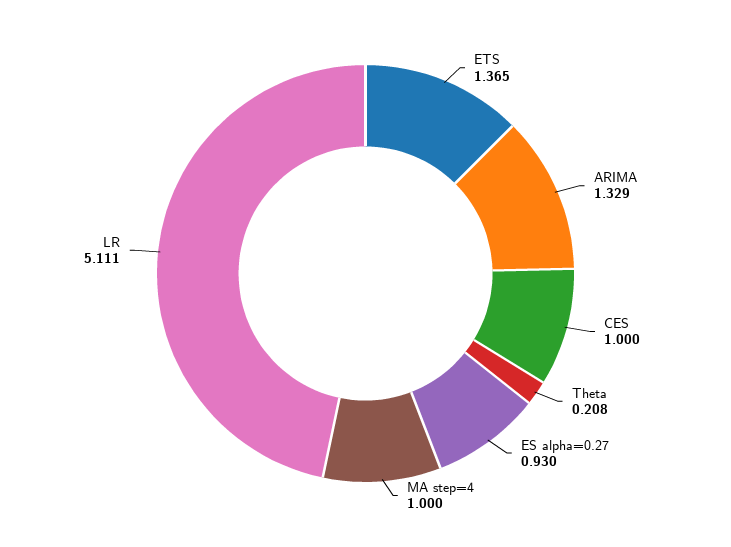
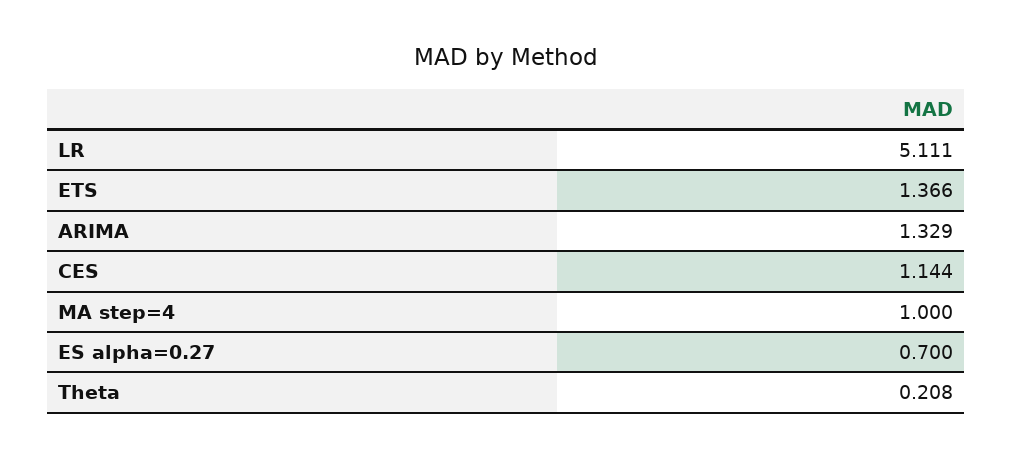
  {
-   "ETS": 1.365,
+   "ETS": 1.366,
    "ARIMA": 1.329,
-   "CES": 1,
+   "CES": 1.144,
    "Theta": 0.208,
-   "ES alpha=0.27": 0.93,
+   "ES alpha=0.27": 0.7,
    "MA step=4": 1,
    "LR": 5.111
  }

